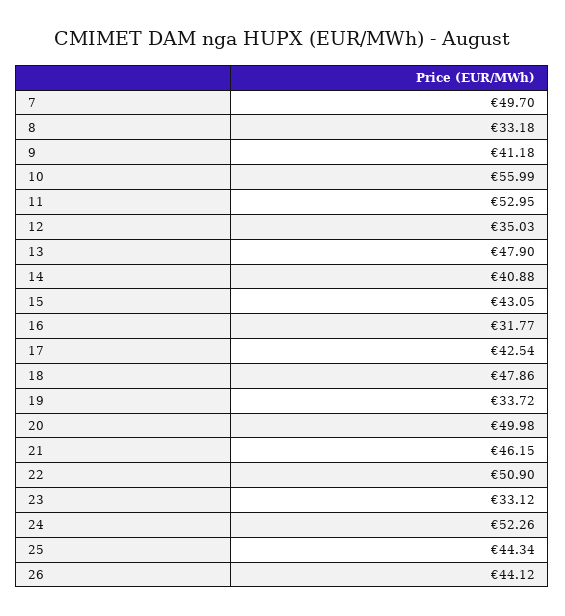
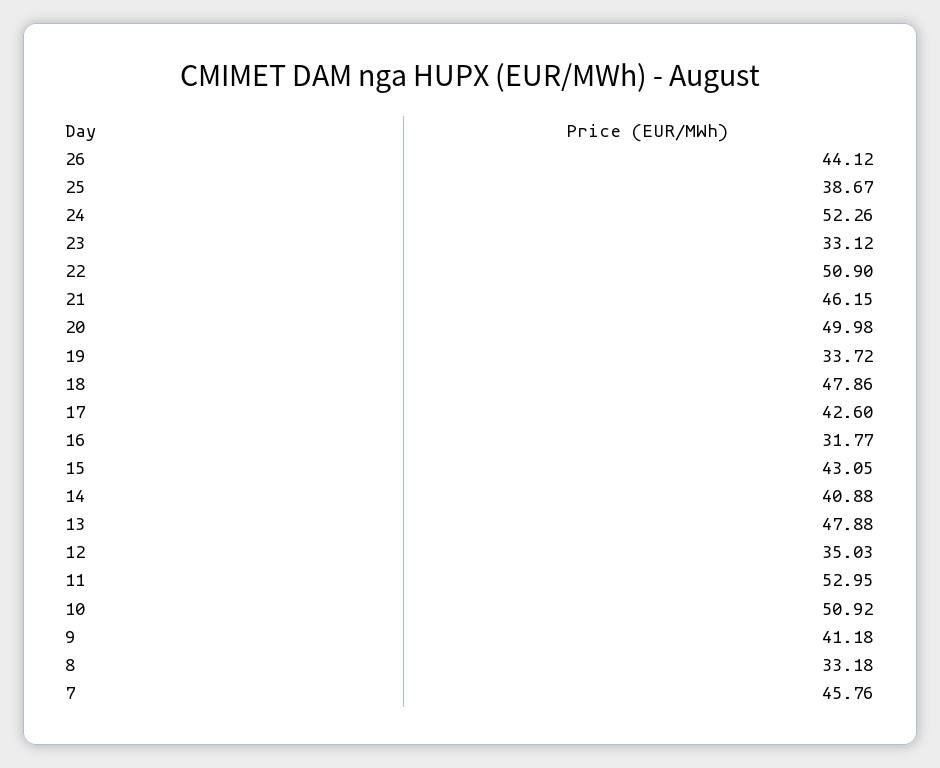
  {
-   "7": 49.7,
+   "7": 45.76,
    "8": 33.18,
    "9": 41.18,
-   "10": 55.99,
+   "10": 50.92,
    "11": 52.95,
    "12": 35.03,
-   "13": 47.9,
+   "13": 47.88,
    "14": 40.88,
    "15": 43.05,
    "16": 31.77,
-   "17": 42.54,
+   "17": 42.6,
    "18": 47.86,
    "19": 33.72,
    "20": 49.98,
    "21": 46.15,
    "22": 50.9,
    "23": 33.12,
    "24": 52.26,
-   "25": 44.34,
+   "25": 38.67,
    "26": 44.12
  }

